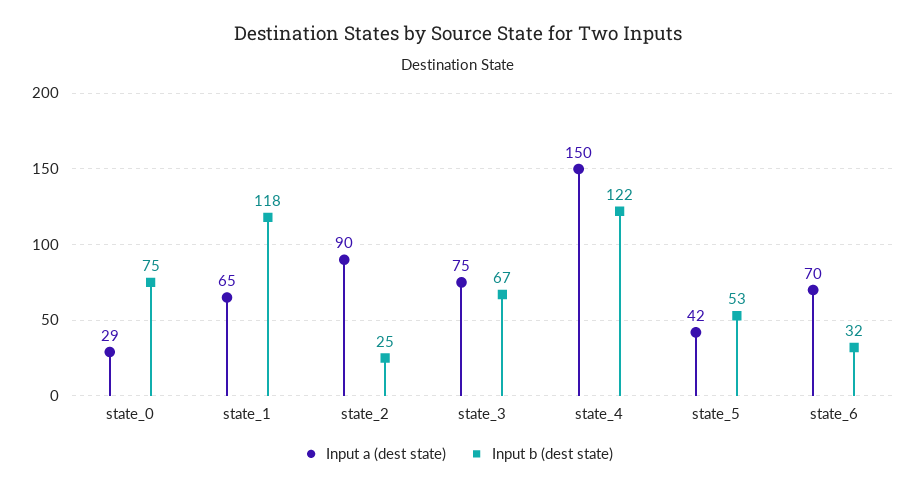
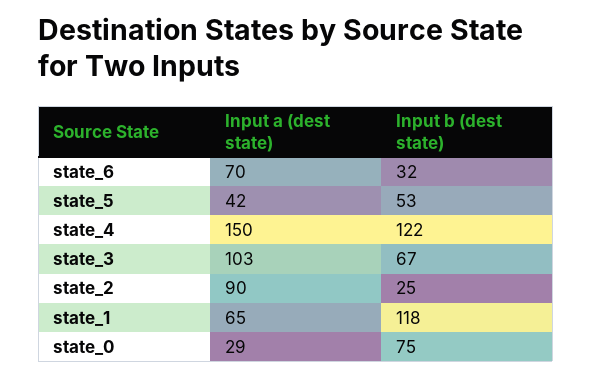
  {
    "Input a (dest state)": {
      "state_0": 29,
      "state_1": 65,
      "state_2": 90,
-     "state_3": 75,
+     "state_3": 103,
      "state_4": 150,
      "state_5": 42,
      "state_6": 70
    },
    "Input b (dest state)": {
      "state_0": 75,
      "state_1": 118,
      "state_2": 25,
      "state_3": 67,
      "state_4": 122,
      "state_5": 53,
      "state_6": 32
    }
  }

